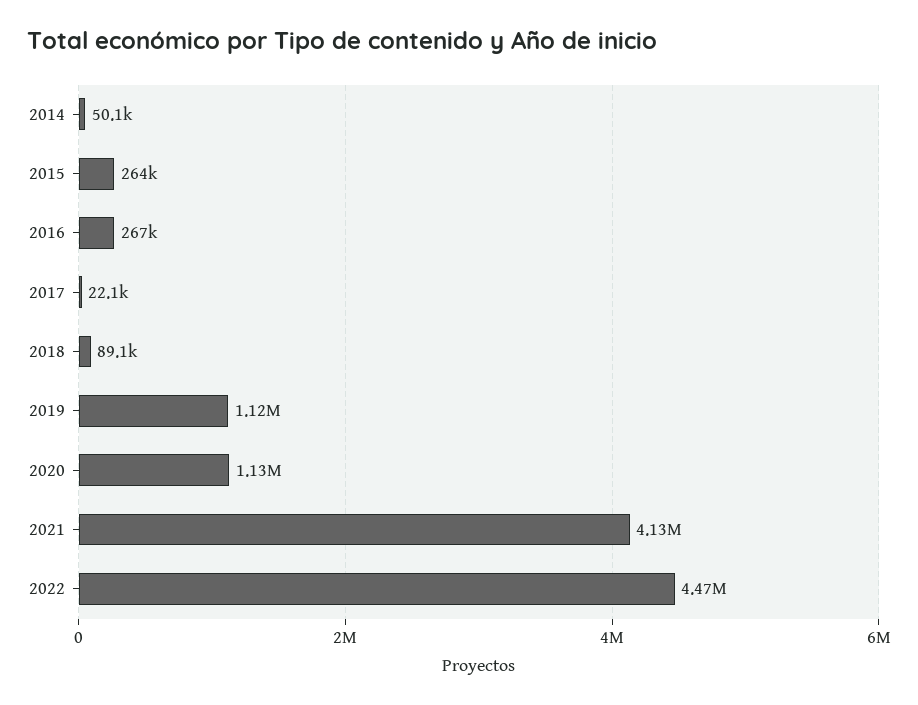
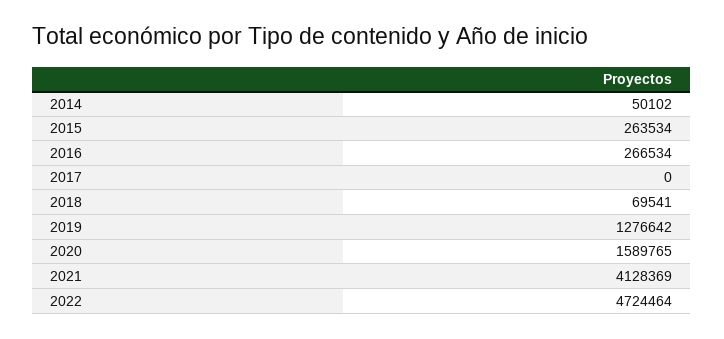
  {
    "2014": 50102,
    "2015": 263534,
    "2016": 266534,
-   "2017": 22100,
+   "2017": 0,
-   "2018": 89100,
+   "2018": 69541,
-   "2019": 1120000,
+   "2019": 1276642,
-   "2020": 1130000,
+   "2020": 1589765,
    "2021": 4128369,
-   "2022": 4470000
+   "2022": 4724464
  }

